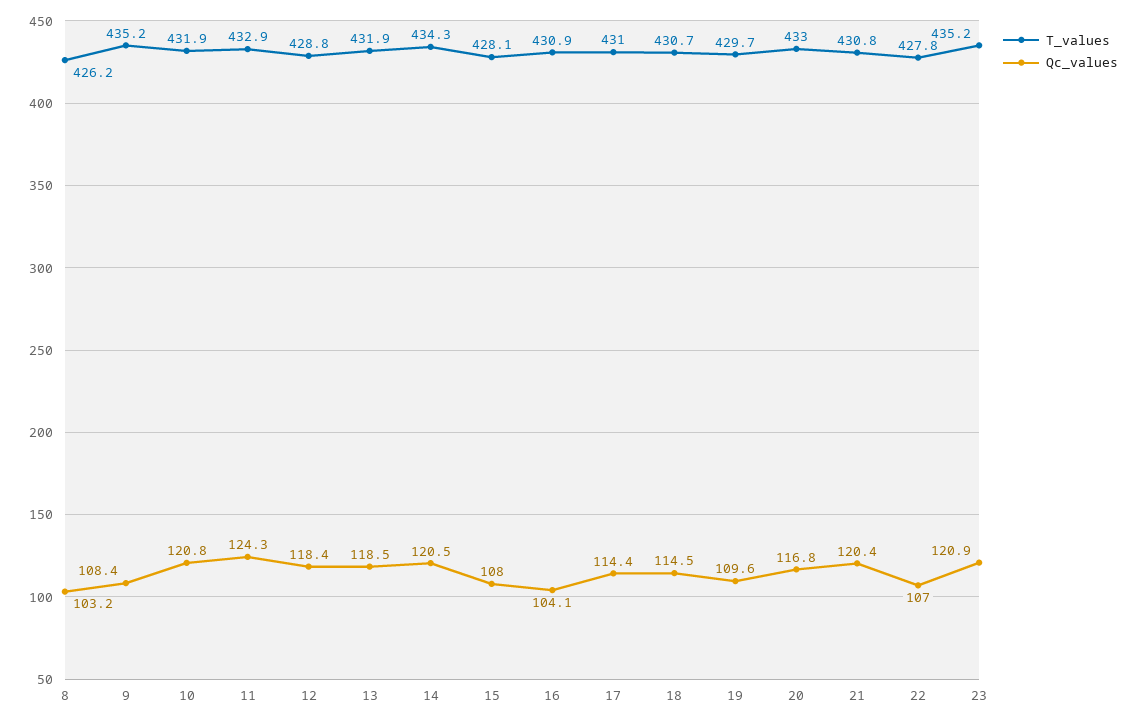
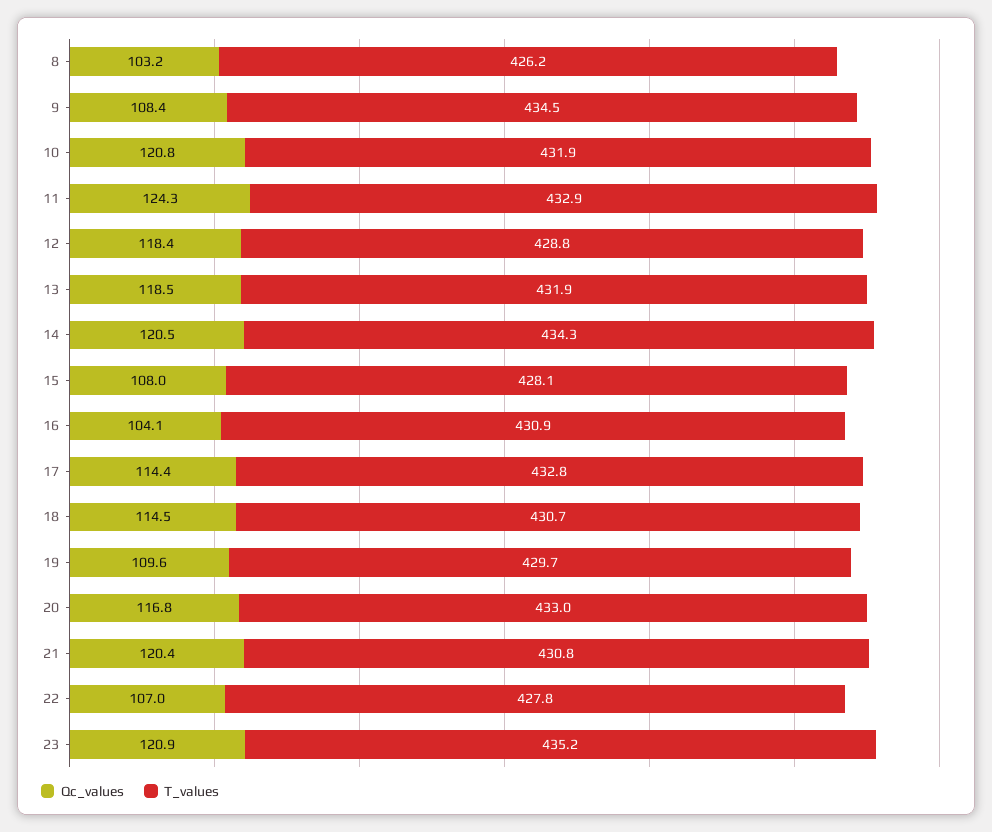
  {
    "T_values": {
      "8": 426.2,
-     "9": 435.2,
+     "9": 434.5,
      "10": 431.9,
      "11": 432.9,
      "12": 428.8,
      "13": 431.9,
      "14": 434.3,
      "15": 428.1,
      "16": 430.9,
-     "17": 431,
+     "17": 432.8,
      "18": 430.7,
      "19": 429.7,
      "20": 433,
      "21": 430.8,
      "22": 427.8,
      "23": 435.2
    },
    "Qc_values": {
      "8": 103.2,
      "9": 108.4,
      "10": 120.8,
      "11": 124.3,
      "12": 118.4,
      "13": 118.5,
      "14": 120.5,
      "15": 108,
      "16": 104.1,
      "17": 114.4,
      "18": 114.5,
      "19": 109.6,
      "20": 116.8,
      "21": 120.4,
      "22": 107,
      "23": 120.9
    }
  }

